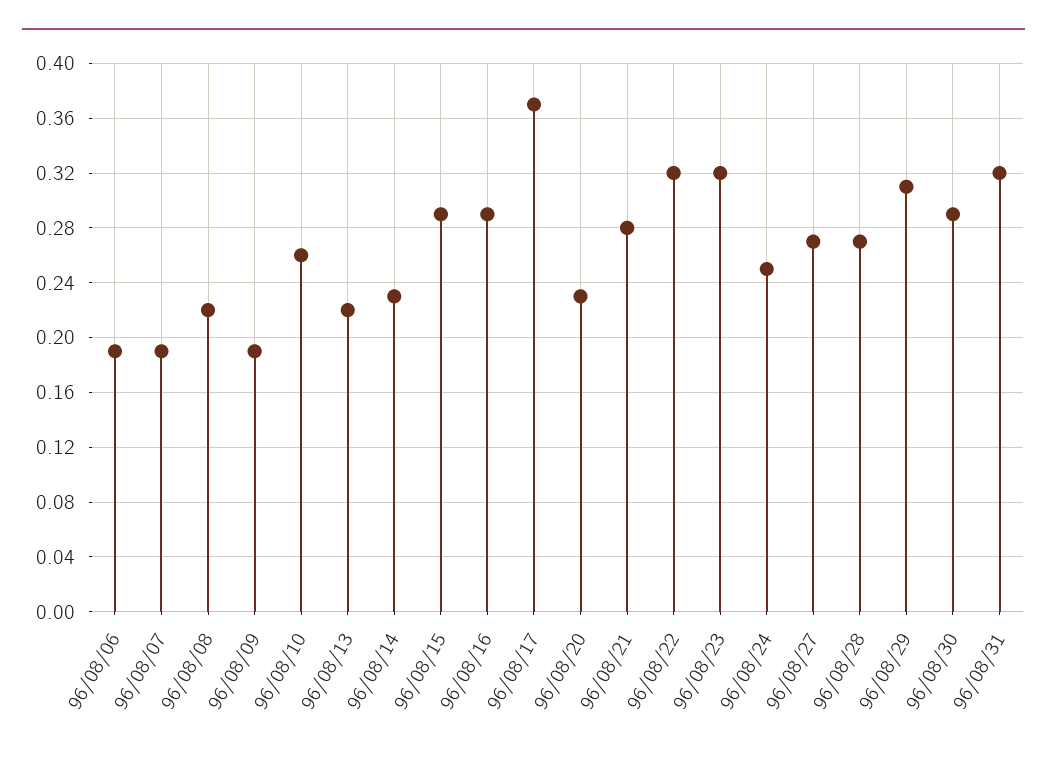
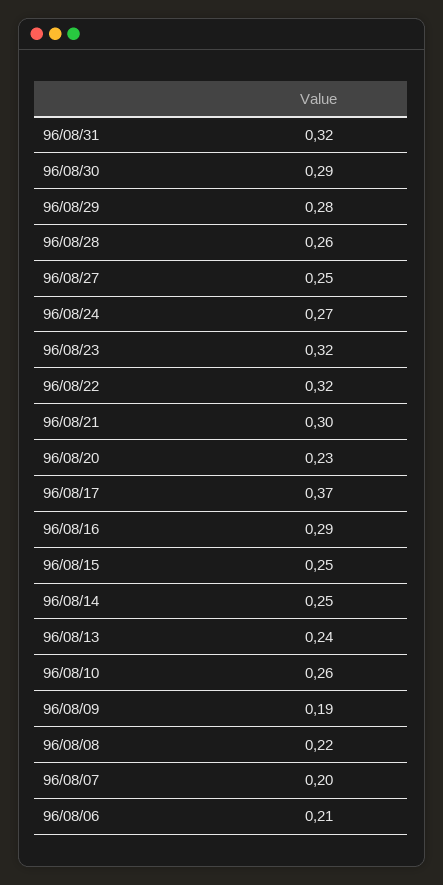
  {
-   "96/08/06": 0.19,
+   "96/08/06": 0.21,
-   "96/08/07": 0.19,
+   "96/08/07": 0.2,
    "96/08/08": 0.22,
    "96/08/09": 0.19,
    "96/08/10": 0.26,
-   "96/08/13": 0.22,
+   "96/08/13": 0.24,
-   "96/08/14": 0.23,
+   "96/08/14": 0.25,
-   "96/08/15": 0.29,
+   "96/08/15": 0.25,
    "96/08/16": 0.29,
    "96/08/17": 0.37,
    "96/08/20": 0.23,
-   "96/08/21": 0.28,
+   "96/08/21": 0.3,
    "96/08/22": 0.32,
    "96/08/23": 0.32,
-   "96/08/24": 0.25,
+   "96/08/24": 0.27,
-   "96/08/27": 0.27,
+   "96/08/27": 0.25,
-   "96/08/28": 0.27,
+   "96/08/28": 0.26,
-   "96/08/29": 0.31,
+   "96/08/29": 0.28,
    "96/08/30": 0.29,
    "96/08/31": 0.32
  }

